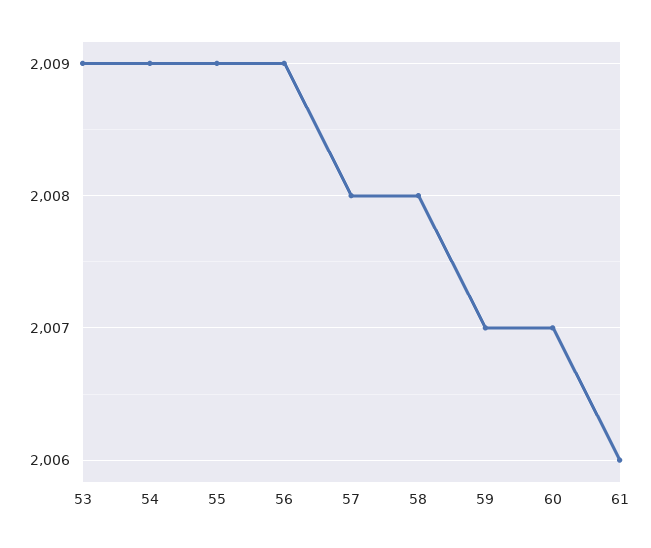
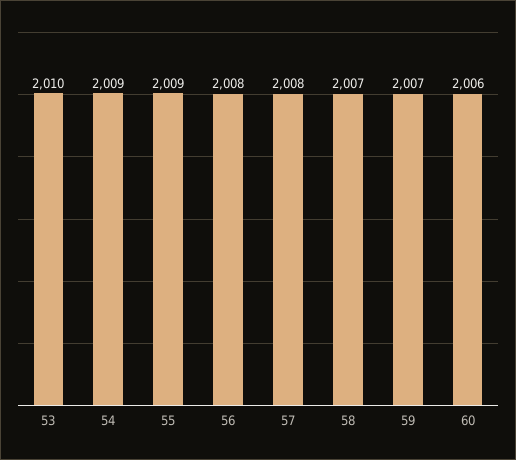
  {
-   "53": 2009,
+   "53": 2010,
    "54": 2009,
    "55": 2009,
-   "56": 2009,
+   "56": 2008,
    "57": 2008,
-   "58": 2008,
+   "58": 2007,
    "59": 2007,
-   "60": 2007,
+   "60": 2006
-   "61": 2006
  }

